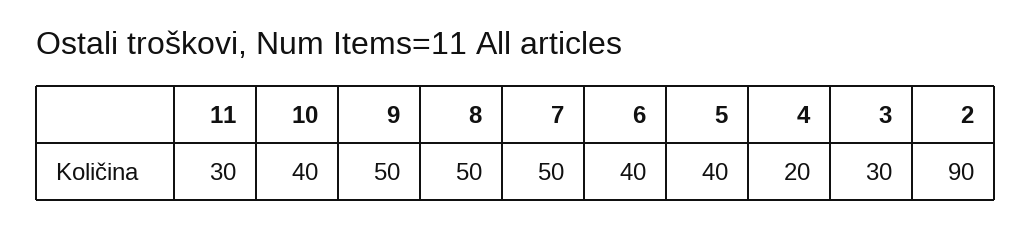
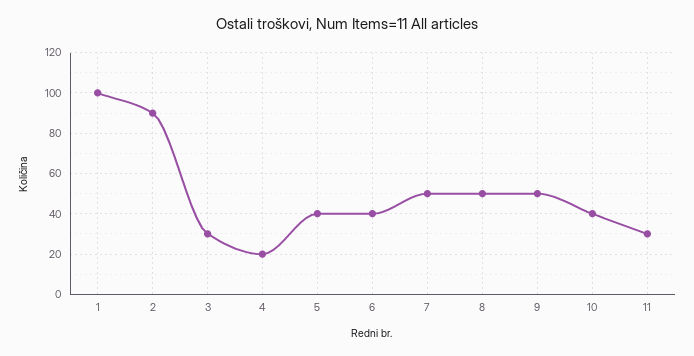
  {
    "11": 30,
    "10": 40,
    "9": 50,
    "8": 50,
    "7": 50,
    "6": 40,
    "5": 40,
    "4": 20,
    "3": 30,
-   "2": 90
+   "2": 90,
+   "1": 100
  }

